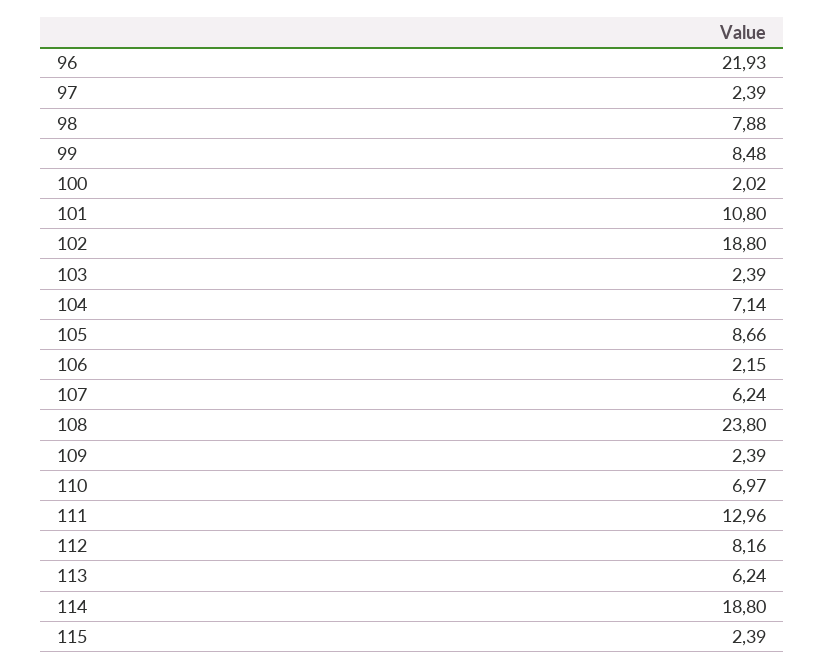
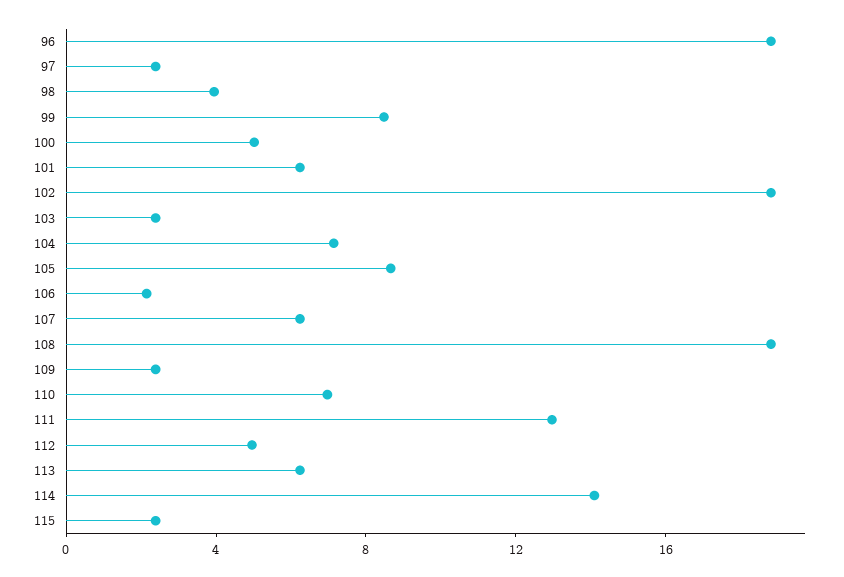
  {
-   "96": 21.93,
+   "96": 19,
    "97": 2.39,
-   "98": 7.88,
+   "98": 4,
    "99": 8.48,
-   "100": 2.02,
+   "100": 5,
-   "101": 10.8,
+   "101": 6,
    "102": 18.8,
    "103": 2.39,
    "104": 7.14,
    "105": 8.66,
    "106": 2.15,
    "107": 6.24,
-   "108": 23.8,
+   "108": 19,
    "109": 2.39,
    "110": 6.97,
    "111": 12.96,
-   "112": 8.16,
+   "112": 5,
    "113": 6.24,
-   "114": 18.8,
+   "114": 14,
    "115": 2.39
  }

